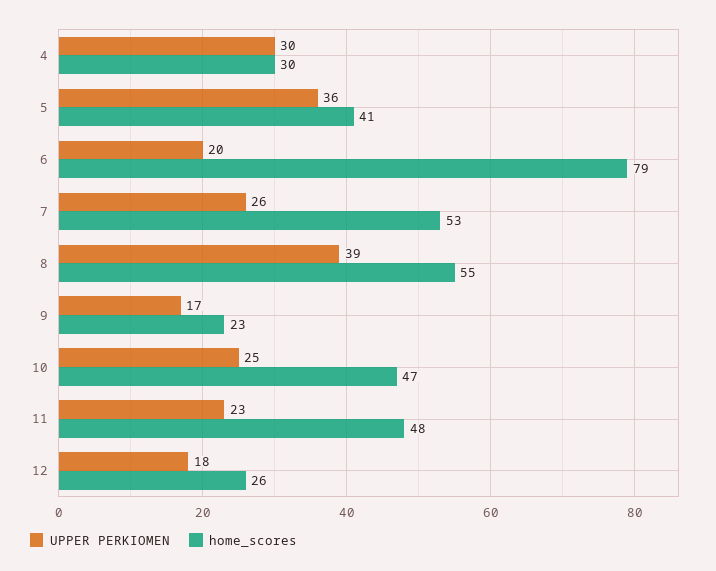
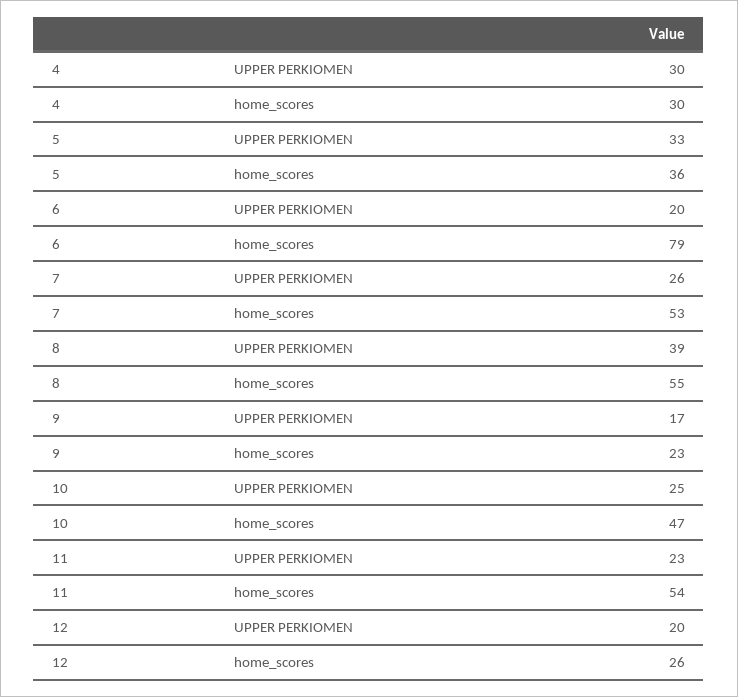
  {
    "UPPER PERKIOMEN": {
      "4": 30,
-     "5": 36,
+     "5": 33,
      "6": 20,
      "7": 26,
      "8": 39,
      "9": 17,
      "10": 25,
      "11": 23,
-     "12": 18
+     "12": 20
    },
    "home_scores": {
      "4": 30,
-     "5": 41,
+     "5": 36,
      "6": 79,
      "7": 53,
      "8": 55,
      "9": 23,
      "10": 47,
-     "11": 48,
+     "11": 54,
      "12": 26
    }
  }

